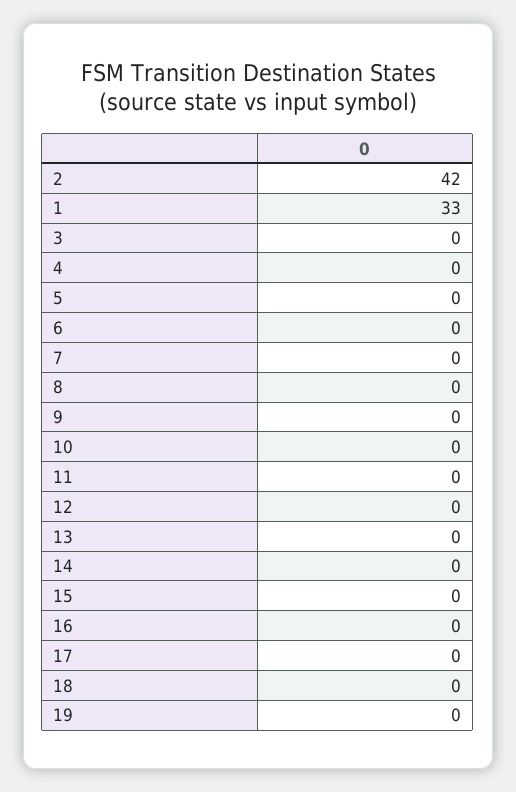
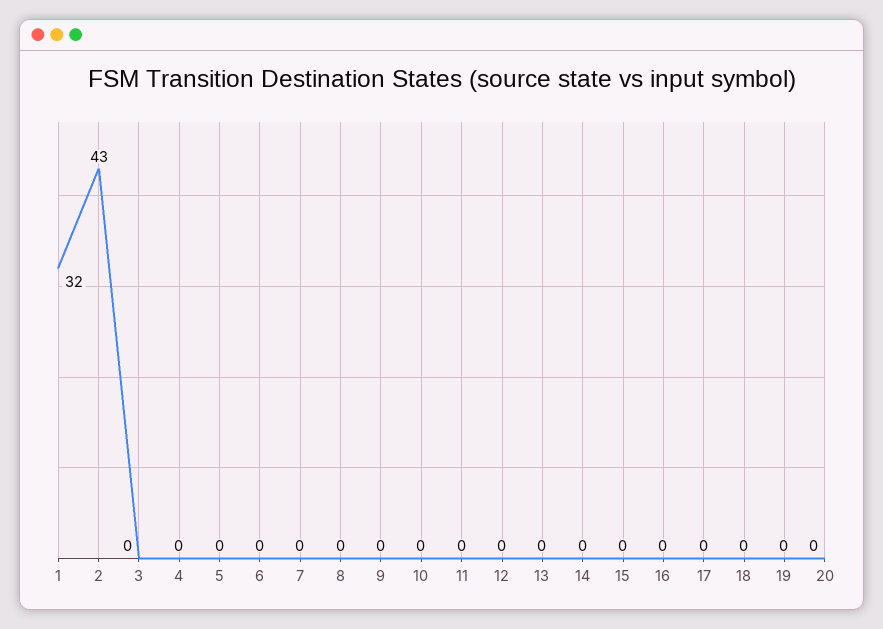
  {
-   "2": 42,
+   "2": 43,
-   "1": 33,
+   "1": 32,
    "3": 0,
    "4": 0,
    "5": 0,
    "6": 0,
    "7": 0,
    "8": 0,
    "9": 0,
    "10": 0,
    "11": 0,
    "12": 0,
    "13": 0,
    "14": 0,
    "15": 0,
    "16": 0,
    "17": 0,
    "18": 0,
-   "19": 0
+   "19": 0,
+   "20": 0
  }

